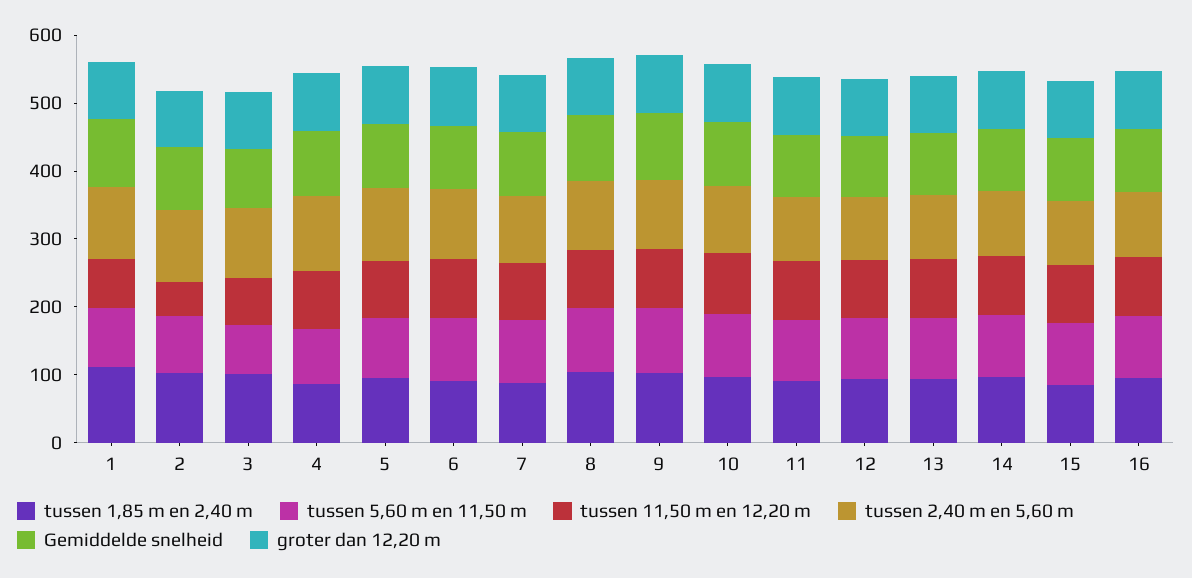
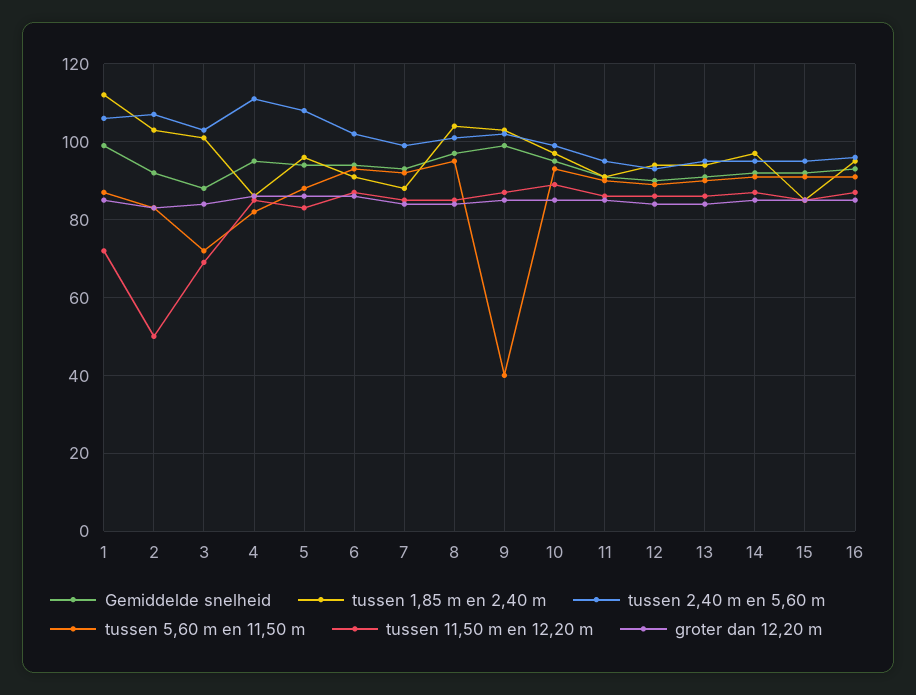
  {
    "tussen 1,85 m en 2,40 m": {
      "1": 110,
      "2": 105,
      "3": 100,
      "4": 85,
      "5": 95,
      "6": 90,
      "7": 90,
      "8": 105,
      "9": 105,
      "10": 95,
      "11": 90,
      "12": 95,
      "13": 95,
      "14": 95,
      "15": 85,
      "16": 95
    },
    "tussen 5,60 m en 11,50 m": {
      "1": 85,
      "2": 85,
      "3": 70,
      "4": 80,
      "5": 90,
      "6": 95,
      "7": 90,
      "8": 95,
-     "9": 100,
+     "9": 40,
      "10": 95,
      "11": 90,
      "12": 90,
      "13": 90,
      "14": 90,
      "15": 90,
      "16": 90
    },
    "tussen 11,50 m en 12,20 m": {
      "1": 70,
      "2": 50,
      "3": 70,
      "4": 85,
      "5": 85,
      "6": 85,
      "7": 85,
      "8": 85,
      "9": 85,
      "10": 90,
      "11": 85,
      "12": 85,
      "13": 85,
      "14": 85,
      "15": 85,
      "16": 85
    },
    "tussen 2,40 m en 5,60 m": {
      "1": 105,
      "2": 105,
      "3": 105,
      "4": 110,
      "5": 110,
      "6": 100,
      "7": 100,
      "8": 100,
      "9": 100,
      "10": 100,
      "11": 95,
      "12": 95,
      "13": 95,
      "14": 95,
      "15": 95,
      "16": 95
    },
    "Gemiddelde snelheid": {
      "1": 100,
      "2": 90,
      "3": 90,
      "4": 95,
      "5": 95,
      "6": 95,
      "7": 95,
      "8": 95,
      "9": 100,
      "10": 95,
      "11": 90,
      "12": 90,
      "13": 90,
      "14": 90,
      "15": 90,
      "16": 95
    },
    "groter dan 12,20 m": {
      "1": 85,
      "2": 85,
      "3": 85,
      "4": 85,
      "5": 85,
      "6": 85,
      "7": 85,
      "8": 85,
      "9": 85,
      "10": 85,
      "11": 85,
      "12": 85,
      "13": 85,
      "14": 85,
      "15": 85,
      "16": 85
    }
  }

